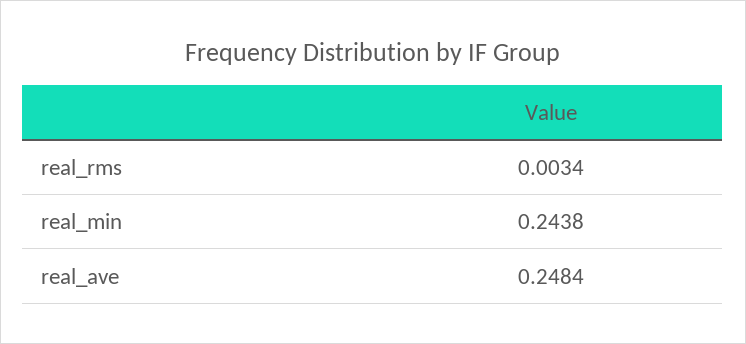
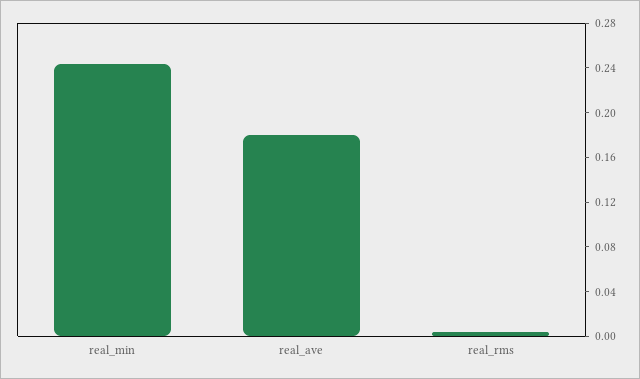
  {
    "real_rms": 0.0034,
    "real_min": 0.2438,
-   "real_ave": 0.2484
+   "real_ave": 0.18
  }

